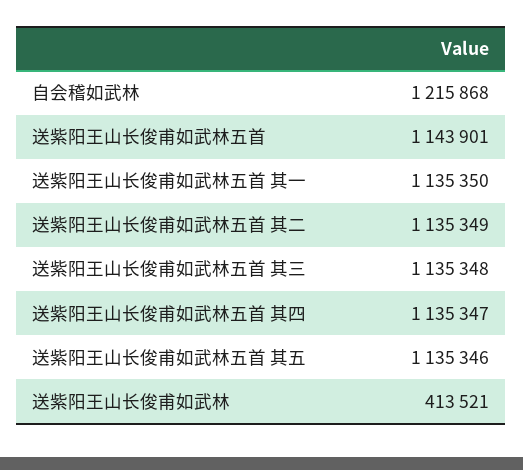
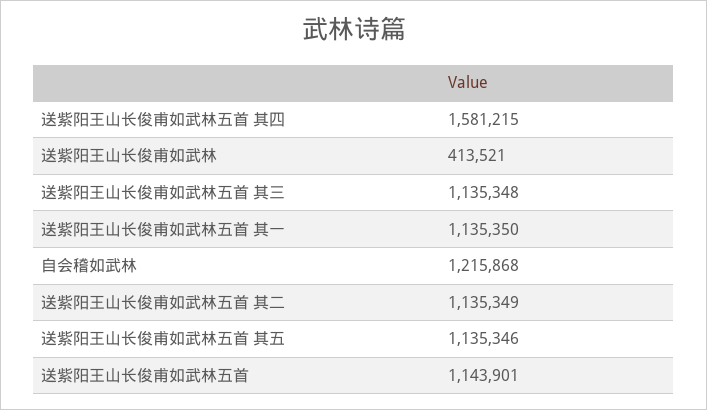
  {
    "自会稽如武林": 1215868,
    "送紫阳王山长俊甫如武林五首": 1143901,
    "送紫阳王山长俊甫如武林五首 其一": 1135350,
    "送紫阳王山长俊甫如武林五首 其二": 1135349,
    "送紫阳王山长俊甫如武林五首 其三": 1135348,
-   "送紫阳王山长俊甫如武林五首 其四": 1135347,
+   "送紫阳王山长俊甫如武林五首 其四": 1581215,
    "送紫阳王山长俊甫如武林五首 其五": 1135346,
    "送紫阳王山长俊甫如武林": 413521
  }

